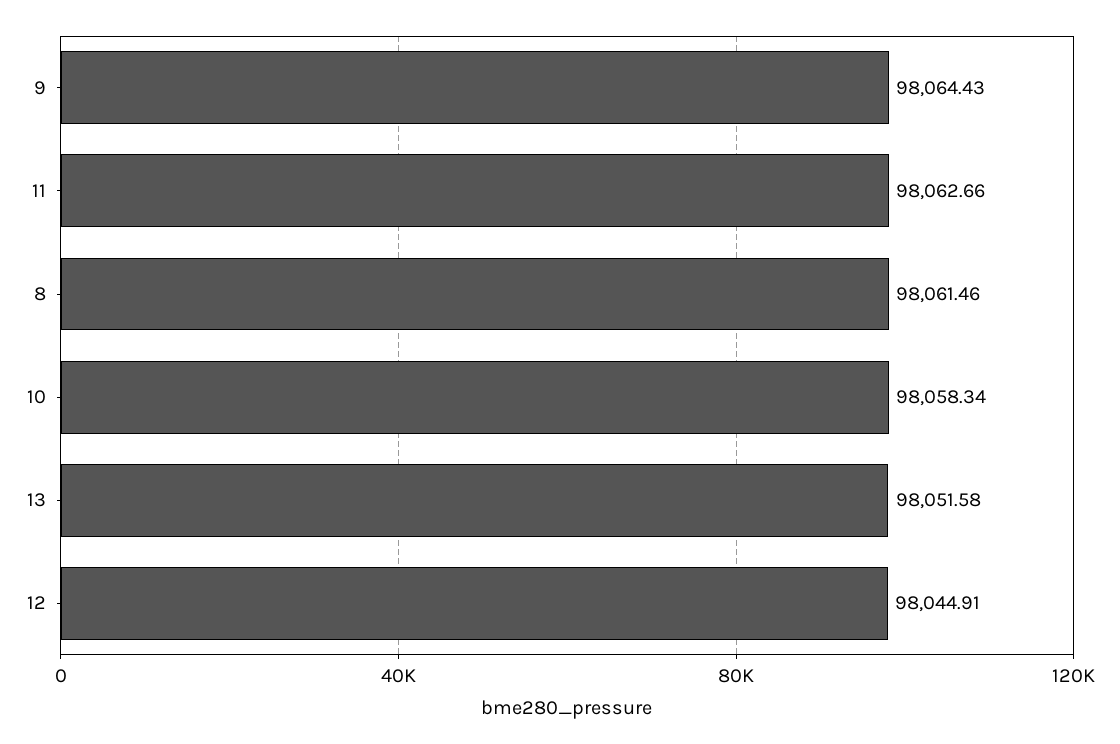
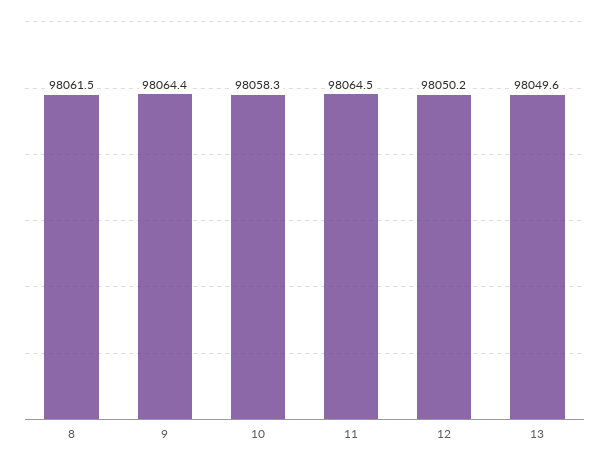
  {
    "9": 98064.43,
-   "11": 98062.66,
+   "11": 98064.5,
    "8": 98061.46,
    "10": 98058.34,
-   "13": 98051.58,
+   "13": 98049.6,
-   "12": 98044.91
+   "12": 98050.2
  }

